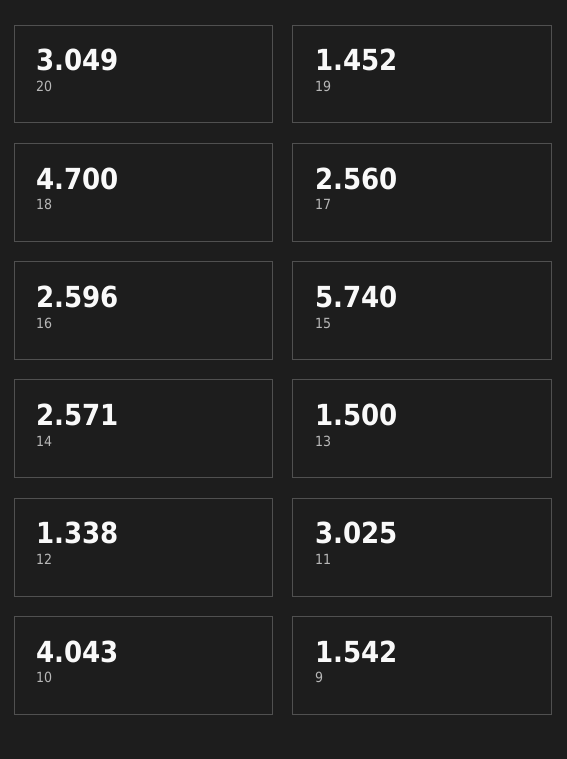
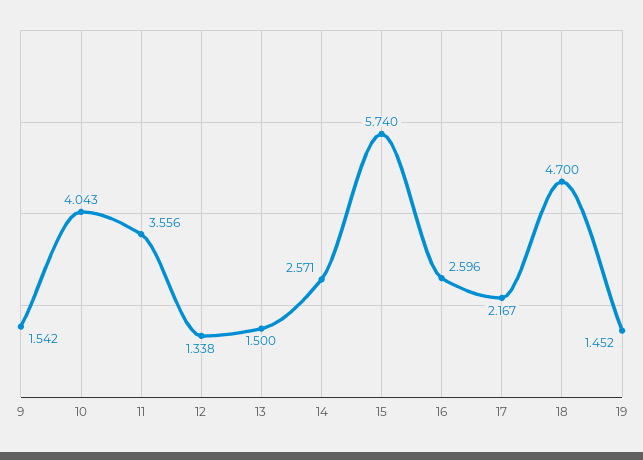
  {
-   "20": 3.049,
    "19": 1.452,
    "18": 4.7,
-   "17": 2.56,
+   "17": 2.167,
    "16": 2.596,
    "15": 5.74,
    "14": 2.571,
    "13": 1.5,
    "12": 1.338,
-   "11": 3.025,
+   "11": 3.556,
    "10": 4.043,
    "9": 1.542
  }

